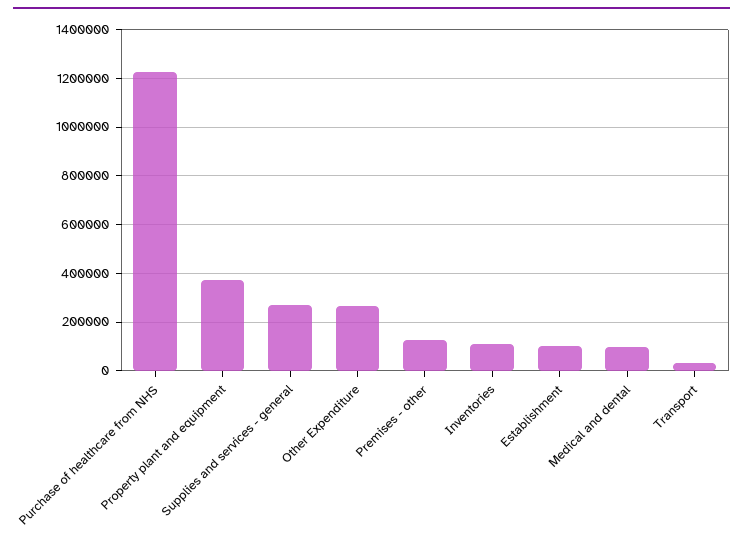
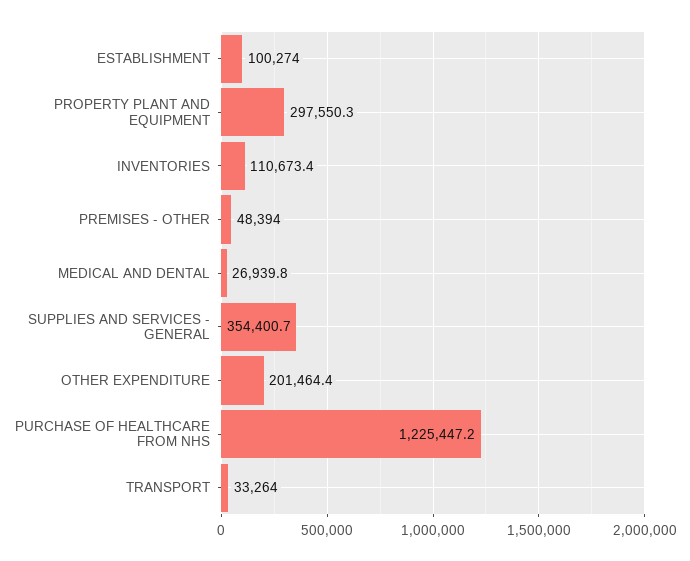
  {
    "Purchase of healthcare from NHS": 1225447.2,
-   "Property plant and equipment": 375000,
+   "Property plant and equipment": 297550.3,
-   "Supplies and services - general": 275000,
+   "Supplies and services - general": 354400.7,
-   "Other Expenditure": 275000,
+   "Other Expenditure": 201464.4,
-   "Premises - other": 125000,
+   "Premises - other": 48394,
    "Inventories": 110673.4,
    "Establishment": 100274,
-   "Medical and dental": 100000,
+   "Medical and dental": 26939.8,
    "Transport": 33264
  }

